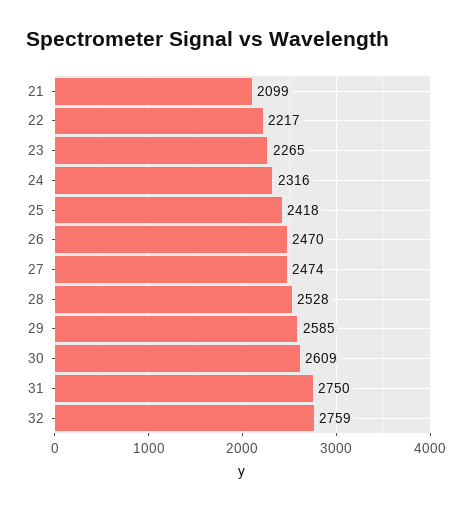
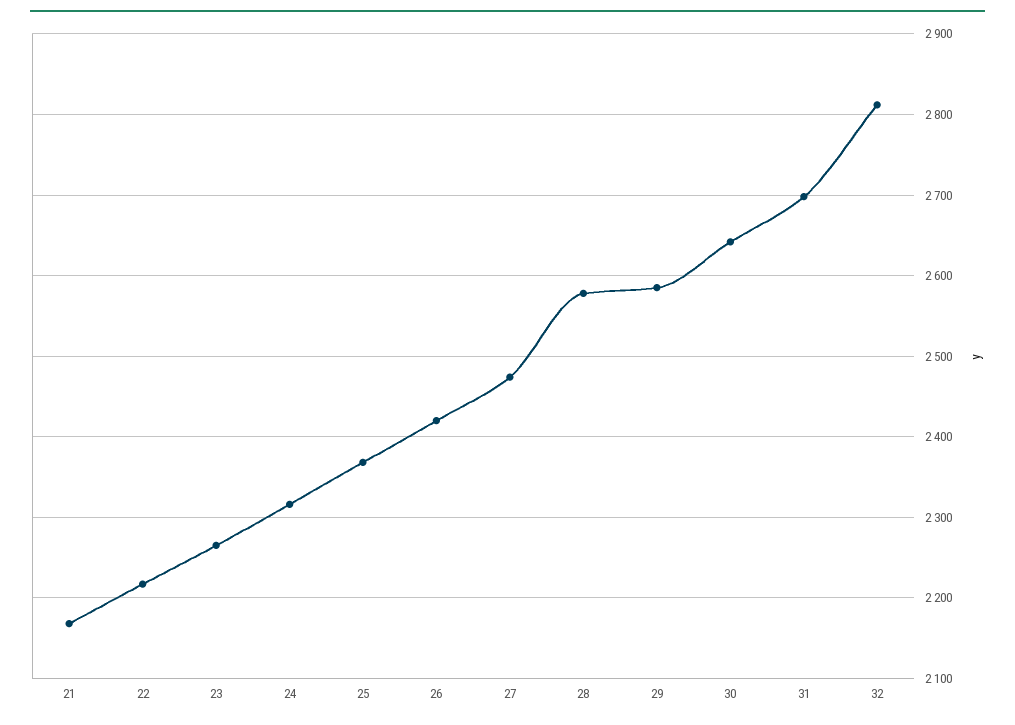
  {
-   "21": 2099,
+   "21": 2170,
    "22": 2217,
    "23": 2265,
    "24": 2316,
-   "25": 2418,
+   "25": 2370,
-   "26": 2470,
+   "26": 2420,
    "27": 2474,
-   "28": 2528,
+   "28": 2580,
    "29": 2585,
-   "30": 2609,
+   "30": 2640,
-   "31": 2750,
+   "31": 2700,
-   "32": 2759
+   "32": 2810
  }

